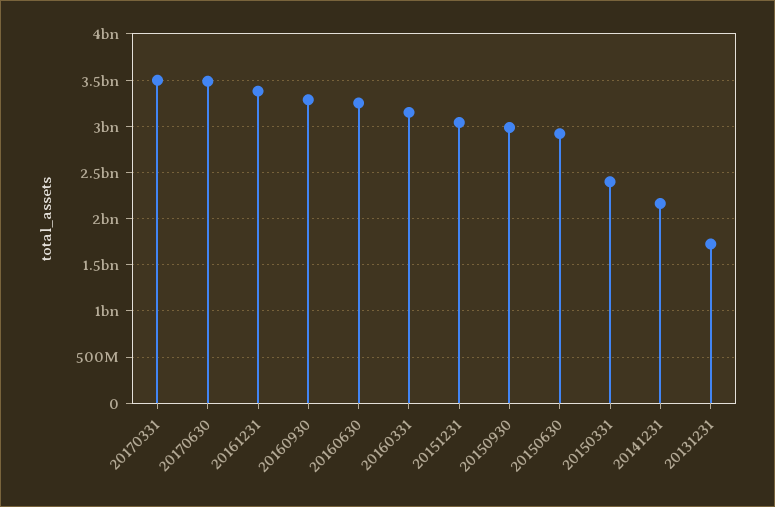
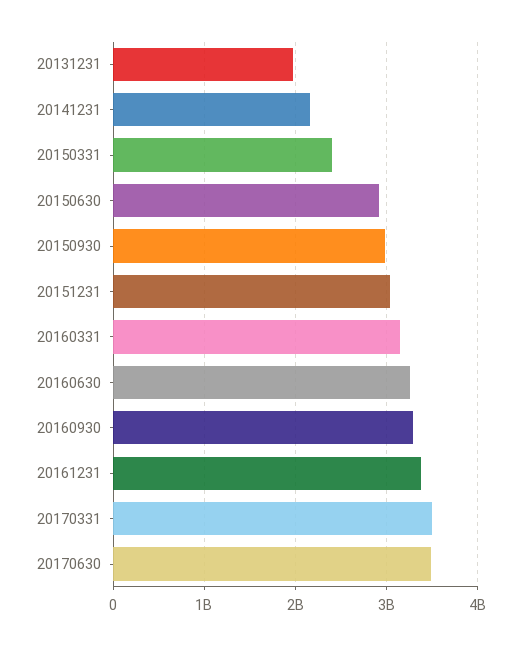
  {
    "20170331": 3500000000,
    "20170630": 3500000000,
    "20161231": 3400000000,
    "20160930": 3300000000,
    "20160630": 3300000000,
    "20160331": 3200000000,
    "20151231": 3000000000,
    "20150930": 3000000000,
    "20150630": 2900000000,
    "20150331": 2400000000,
    "20141231": 2200000000,
-   "20131231": 1700000000
+   "20131231": 2000000000
  }

